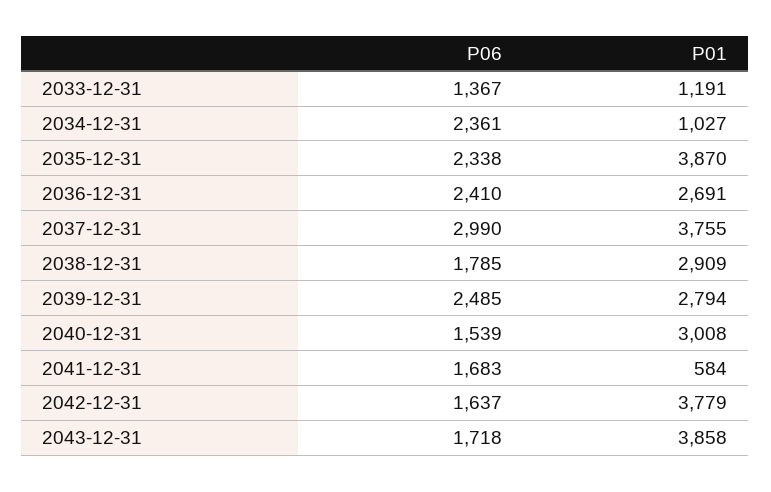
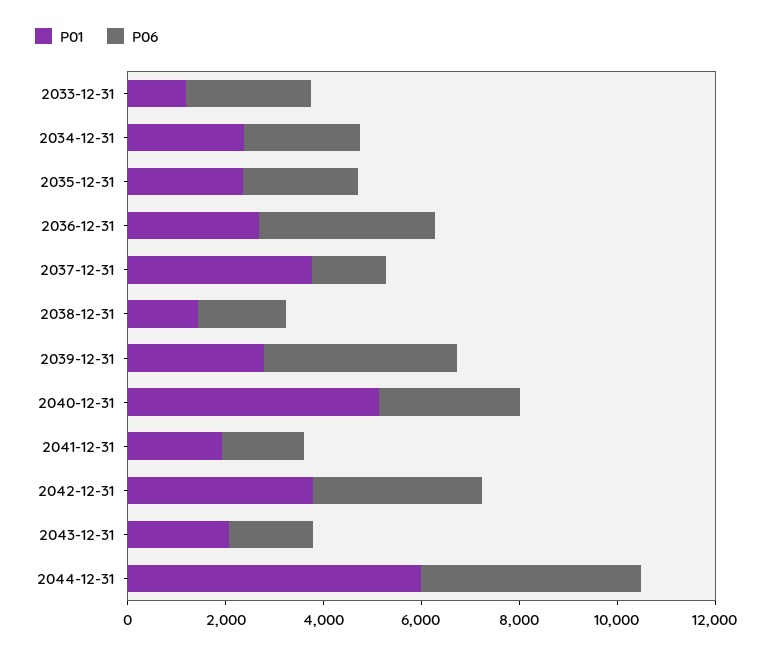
  {
    "P06": {
-     "2033-12-31": 1367,
+     "2033-12-31": 2500,
      "2034-12-31": 2361,
      "2035-12-31": 2338,
-     "2036-12-31": 2410,
+     "2036-12-31": 3500,
-     "2037-12-31": 2990,
+     "2037-12-31": 1500,
      "2038-12-31": 1785,
-     "2039-12-31": 2485,
+     "2039-12-31": 4000,
-     "2040-12-31": 1539,
+     "2040-12-31": 3000,
      "2041-12-31": 1683,
-     "2042-12-31": 1637,
+     "2042-12-31": 3500,
-     "2043-12-31": 1718
+     "2043-12-31": 1718,
+     "2044-12-31": 4500
    },
    "P01": {
      "2033-12-31": 1191,
-     "2034-12-31": 1027,
+     "2034-12-31": 2500,
-     "2035-12-31": 3870,
+     "2035-12-31": 2500,
      "2036-12-31": 2691,
      "2037-12-31": 3755,
-     "2038-12-31": 2909,
+     "2038-12-31": 1500,
      "2039-12-31": 2794,
-     "2040-12-31": 3008,
+     "2040-12-31": 5000,
-     "2041-12-31": 584,
+     "2041-12-31": 2000,
      "2042-12-31": 3779,
-     "2043-12-31": 3858
+     "2043-12-31": 2000,
+     "2044-12-31": 6000
    }
  }

